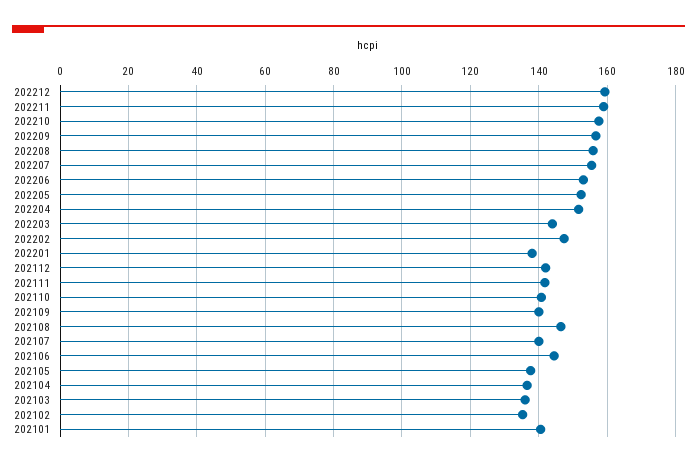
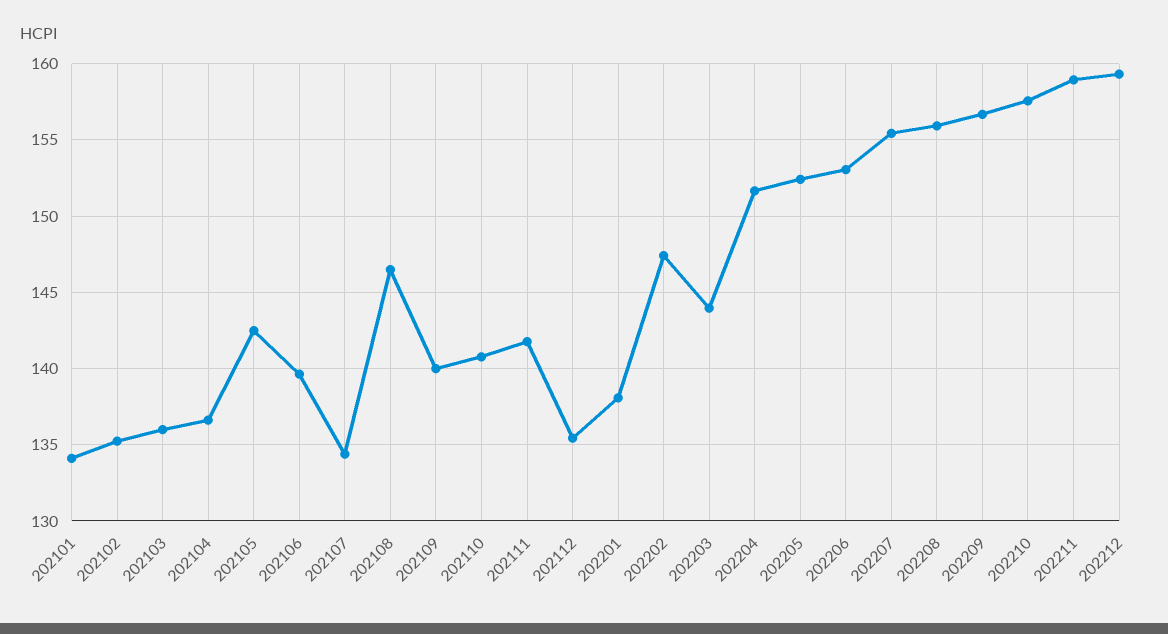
  {
    "202212": 159.5,
    "202211": 159,
    "202210": 157.5,
    "202209": 156.5,
    "202208": 156,
    "202207": 155.5,
    "202206": 153,
    "202205": 152.5,
    "202204": 151.5,
    "202203": 144,
    "202202": 147.5,
    "202201": 138,
-   "202112": 142,
+   "202112": 135.5,
    "202111": 142,
    "202110": 141,
    "202109": 140,
    "202108": 146.5,
-   "202107": 140,
+   "202107": 134.5,
-   "202106": 144,
+   "202106": 139.5,
-   "202105": 138,
+   "202105": 142.5,
    "202104": 136.5,
    "202103": 136,
    "202102": 135,
-   "202101": 140
+   "202101": 134
  }

